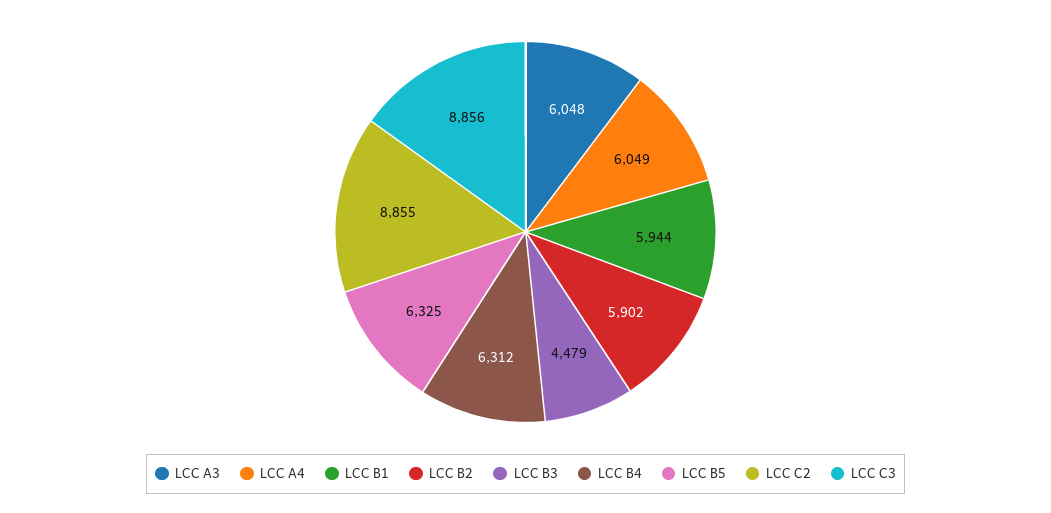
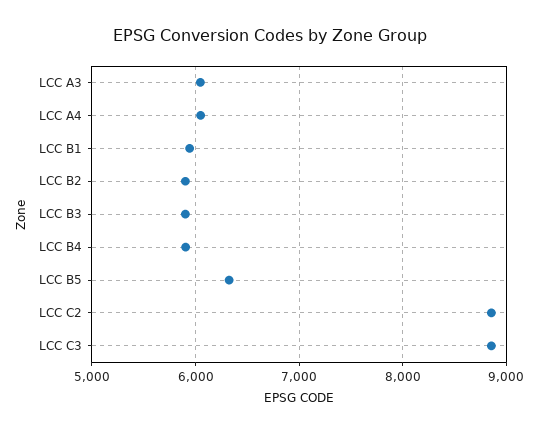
  {
    "LCC A3": 6048,
    "LCC A4": 6049,
    "LCC B1": 5944,
    "LCC B2": 5902,
-   "LCC B3": 4479,
+   "LCC B3": 5900,
-   "LCC B4": 6312,
+   "LCC B4": 5900,
    "LCC B5": 6325,
    "LCC C2": 8855,
    "LCC C3": 8856
  }

